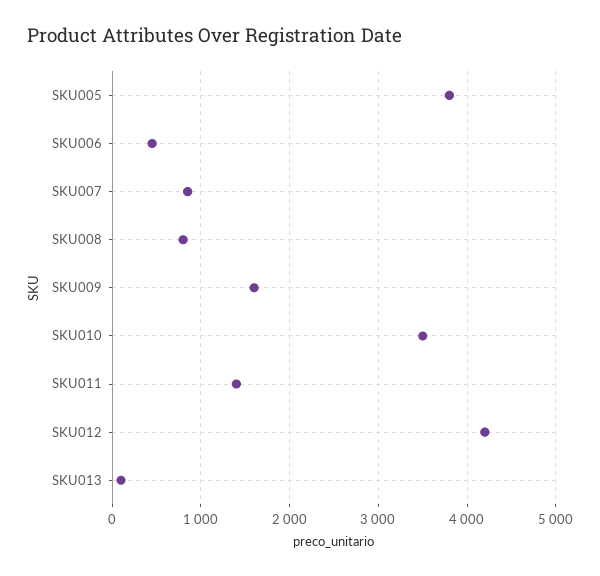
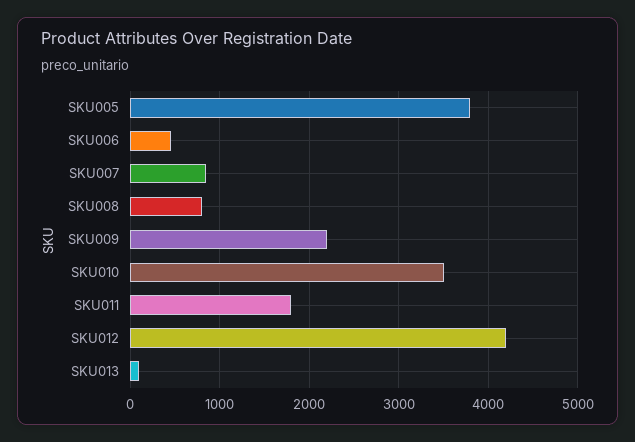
  {
    "SKU005": 3800,
    "SKU006": 500,
    "SKU007": 900,
    "SKU008": 800,
-   "SKU009": 1600,
+   "SKU009": 2200,
    "SKU010": 3500,
-   "SKU011": 1400,
+   "SKU011": 1800,
    "SKU012": 4200,
    "SKU013": 100
  }

